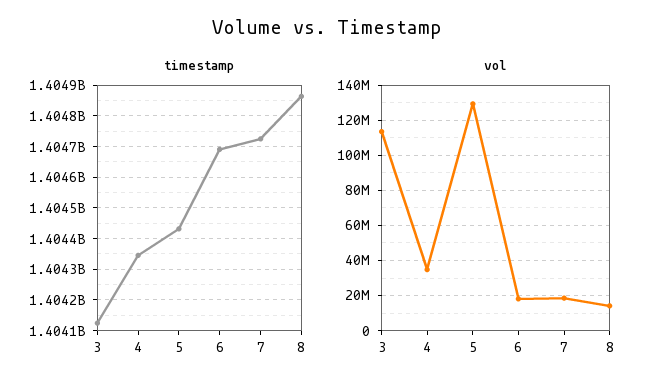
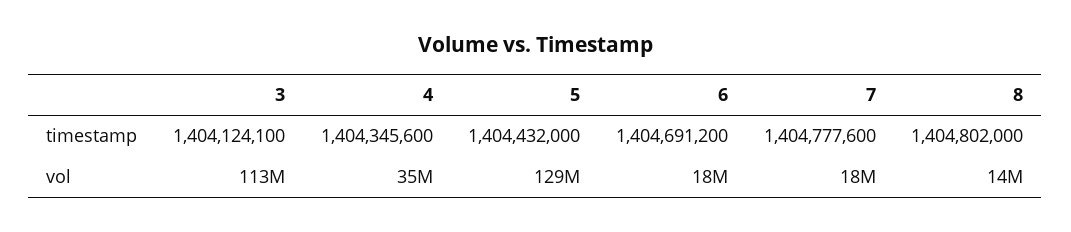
  {
    "timestamp": {
      "3": 1404124100,
      "4": 1404345600,
      "5": 1404432000,
      "6": 1404691200,
-     "7": 1404720000,
+     "7": 1404777600,
-     "8": 1404860000
+     "8": 1404802000
    },
    "vol": {
      "3": 113000000,
      "4": 35000000,
      "5": 129000000,
      "6": 18000000,
      "7": 18000000,
      "8": 14000000
    }
  }

